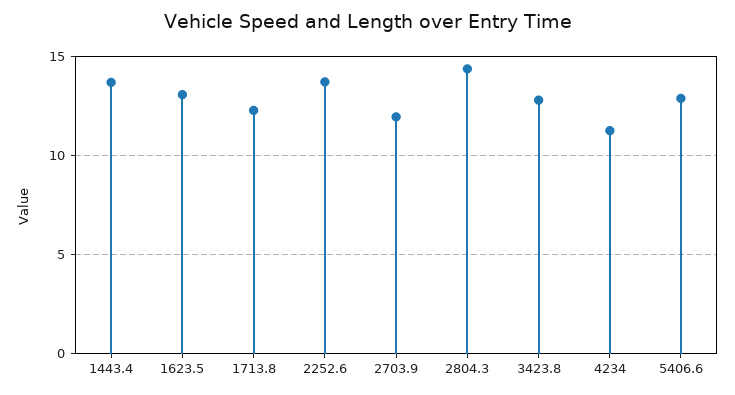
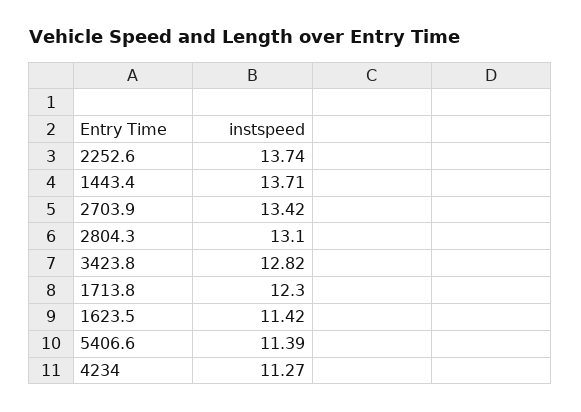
  {
    "1443.4": 13.71,
-   "1623.5": 13,
+   "1623.5": 11.42,
    "1713.8": 12.3,
    "2252.6": 13.74,
-   "2703.9": 12,
+   "2703.9": 13.42,
-   "2804.3": 14.5,
+   "2804.3": 13.1,
    "3423.8": 12.82,
    "4234": 11.27,
-   "5406.6": 13
+   "5406.6": 11.39
  }

